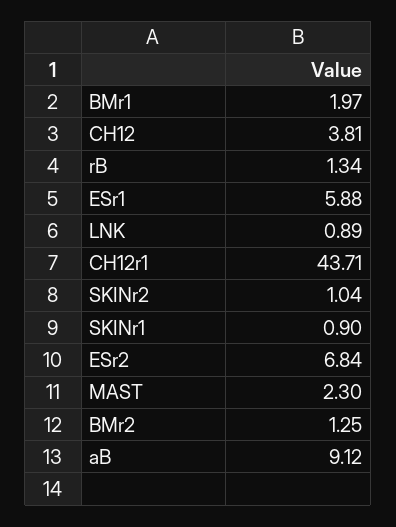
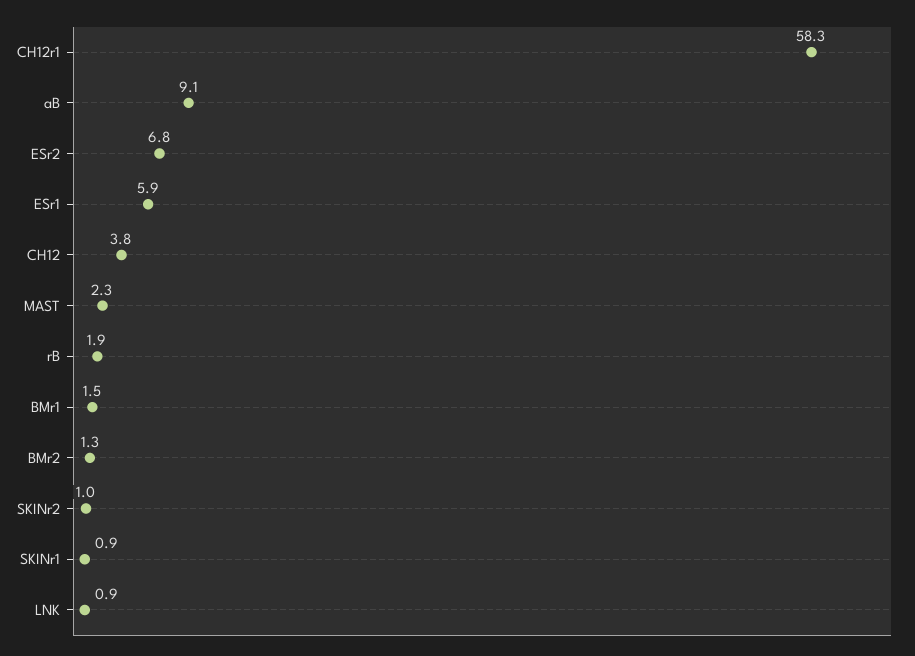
  {
-   "BMr1": 1.97,
+   "BMr1": 1.5,
    "CH12": 3.81,
-   "rB": 1.34,
+   "rB": 1.9,
    "ESr1": 5.88,
    "LNK": 0.89,
-   "CH12r1": 43.71,
+   "CH12r1": 58.3,
    "SKINr2": 1.04,
    "SKINr1": 0.9,
    "ESr2": 6.84,
    "MAST": 2.3,
    "BMr2": 1.25,
    "aB": 9.12
  }

